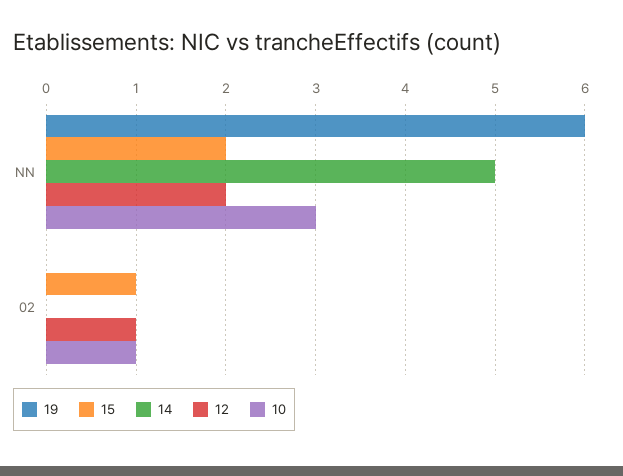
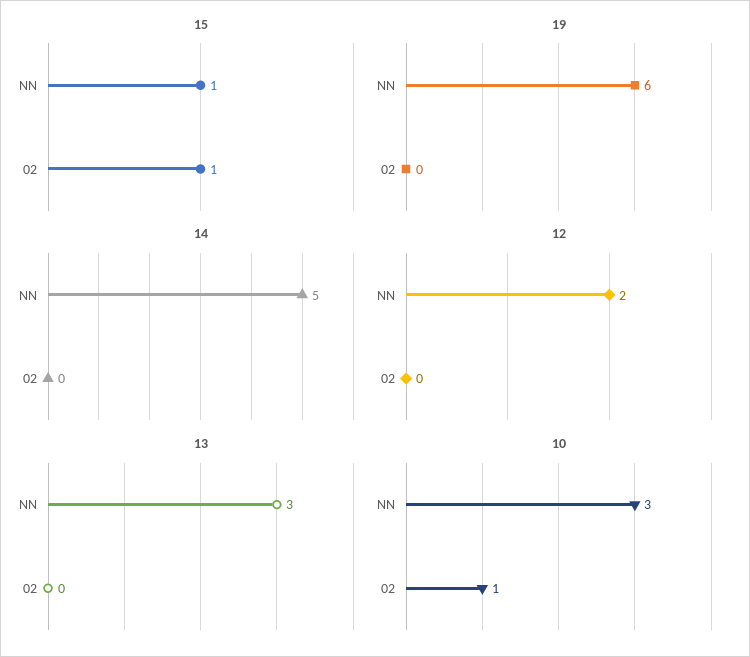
  {
    "19": {
      "NN": 6,
      "02": 0
    },
    "15": {
-     "NN": 2,
+     "NN": 1,
      "02": 1
    },
    "14": {
      "NN": 5,
      "02": 0
    },
    "12": {
      "NN": 2,
-     "02": 1
+     "02": 0
    },
    "10": {
      "NN": 3,
      "02": 1
-   }
+   },
+   "13": {
+     "NN": 3,
+     "02": 0
+   }
  }

